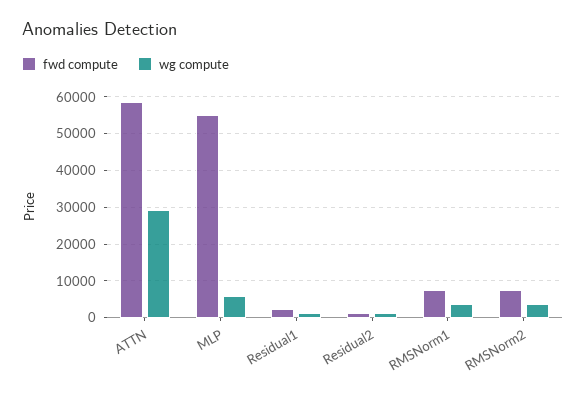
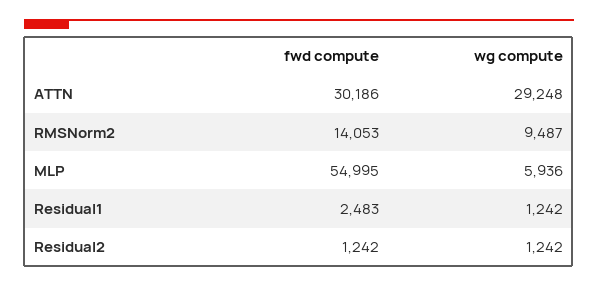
  {
    "fwd compute": {
-     "ATTN": 58000,
+     "ATTN": 30186,
      "MLP": 54995,
      "Residual1": 2483,
      "Residual2": 1242,
-     "RMSNorm1": 8000,
-     "RMSNorm2": 8000
+     "RMSNorm2": 14053
    },
    "wg compute": {
      "ATTN": 29248,
      "MLP": 5936,
      "Residual1": 1242,
      "Residual2": 1242,
-     "RMSNorm1": 4000,
-     "RMSNorm2": 4000
+     "RMSNorm2": 9487
    }
  }

